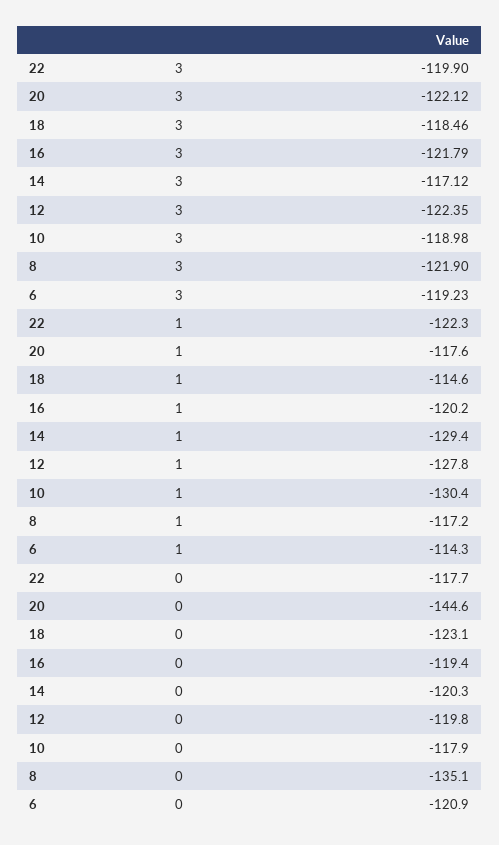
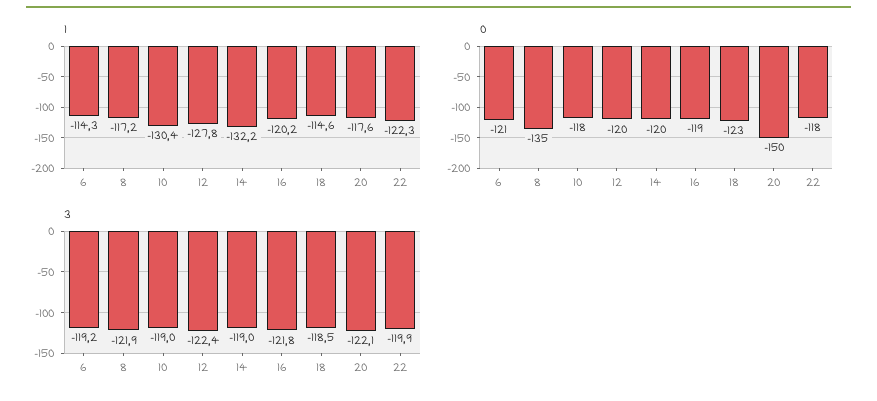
  {
    "3": {
      "22": -119.9,
      "20": -122.12,
      "18": -118.46,
      "16": -121.79,
-     "14": -117.12,
+     "14": -119,
      "12": -122.35,
      "10": -118.98,
      "8": -121.9,
      "6": -119.23
    },
    "1": {
      "22": -122.3,
      "20": -117.6,
      "18": -114.6,
      "16": -120.2,
-     "14": -129.4,
+     "14": -132.2,
      "12": -127.8,
      "10": -130.4,
      "8": -117.2,
      "6": -114.3
    },
    "0": {
      "22": -117.7,
-     "20": -144.6,
+     "20": -150,
      "18": -123.1,
      "16": -119.4,
      "14": -120.3,
      "12": -119.8,
      "10": -117.9,
      "8": -135.1,
      "6": -120.9
    }
  }

